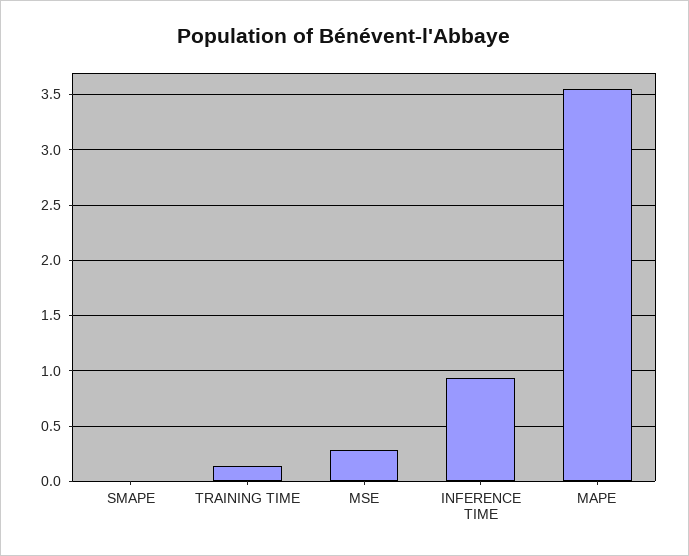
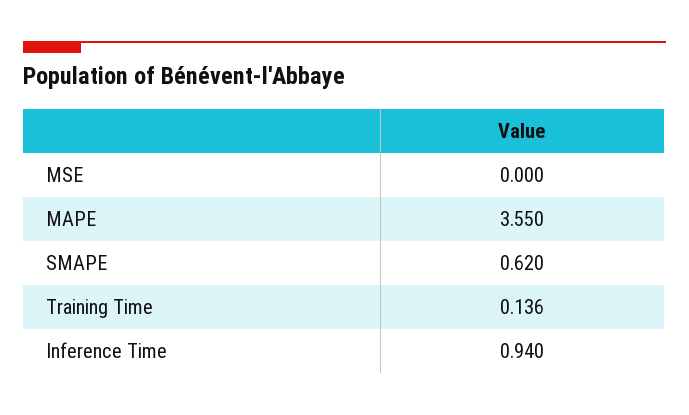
  {
-   "SMAPE": 0,
+   "SMAPE": 0.62,
    "TRAINING TIME": 0.136,
-   "MSE": 0.3,
+   "MSE": 0,
    "INFERENCE TIME": 0.94,
    "MAPE": 3.55
  }

